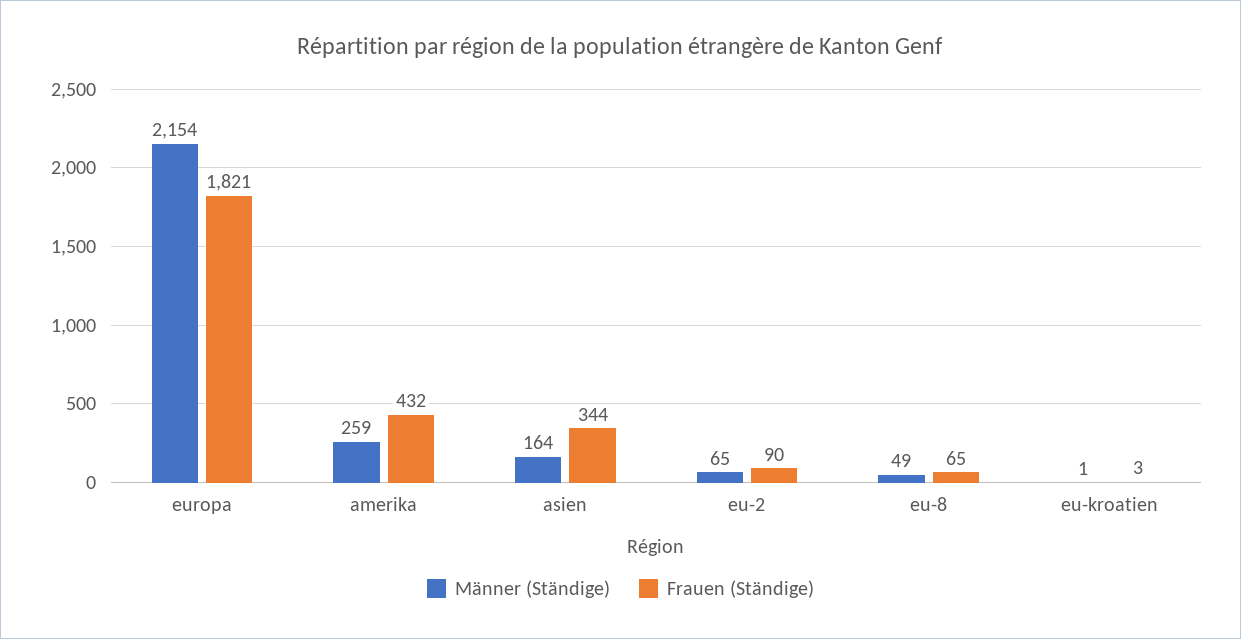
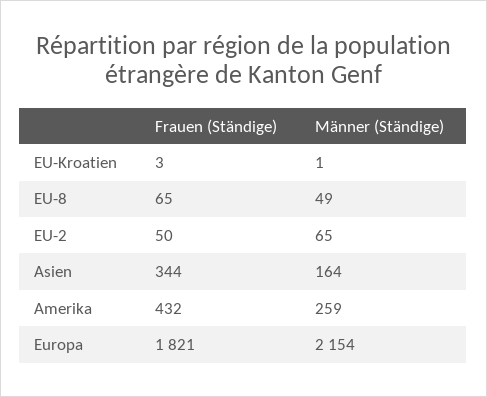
  {
    "Männer (Ständige)": {
      "europa": 2154,
      "amerika": 259,
      "asien": 164,
      "eu-2": 65,
      "eu-8": 49,
      "eu-kroatien": 1
    },
    "Frauen (Ständige)": {
      "europa": 1821,
      "amerika": 432,
      "asien": 344,
-     "eu-2": 90,
+     "eu-2": 50,
      "eu-8": 65,
      "eu-kroatien": 3
    }
  }

